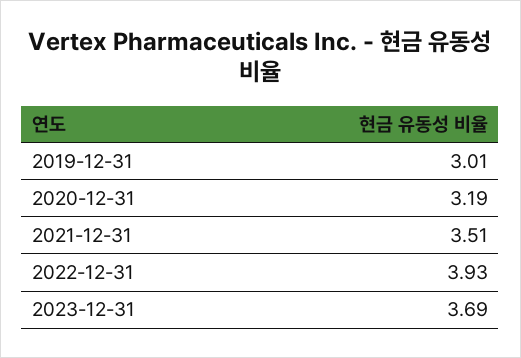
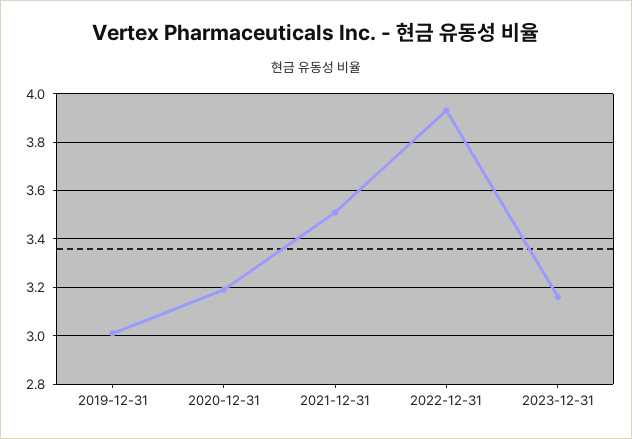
  {
    "2019-12-31": 3.01,
    "2020-12-31": 3.19,
    "2021-12-31": 3.51,
    "2022-12-31": 3.93,
-   "2023-12-31": 3.69
+   "2023-12-31": 3.15
  }

